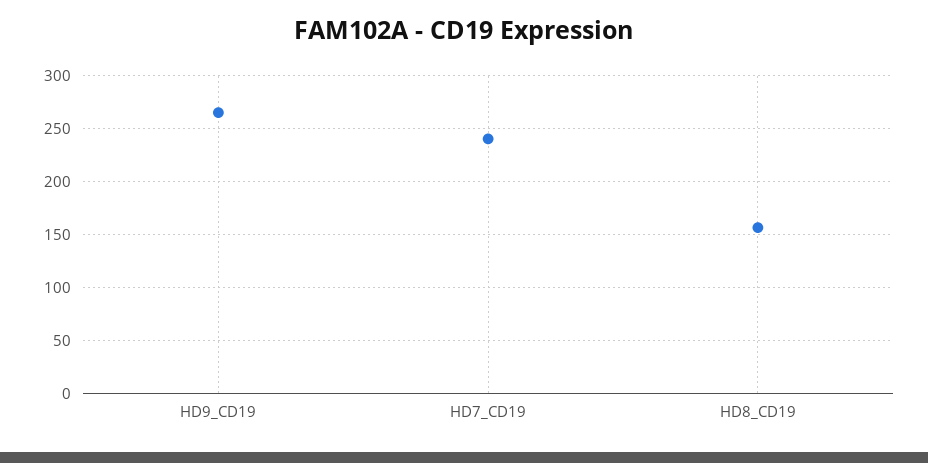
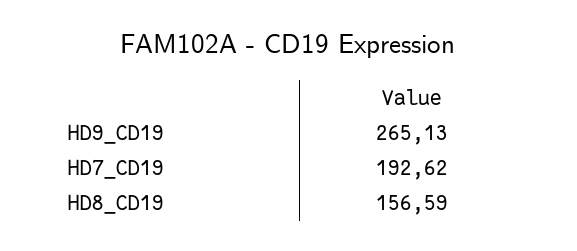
  {
    "HD9_CD19": 265.13,
-   "HD7_CD19": 240,
+   "HD7_CD19": 192.62,
    "HD8_CD19": 156.59
  }

